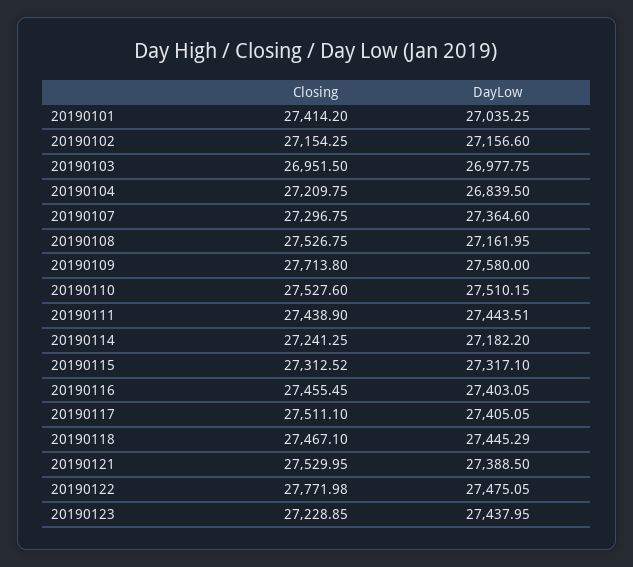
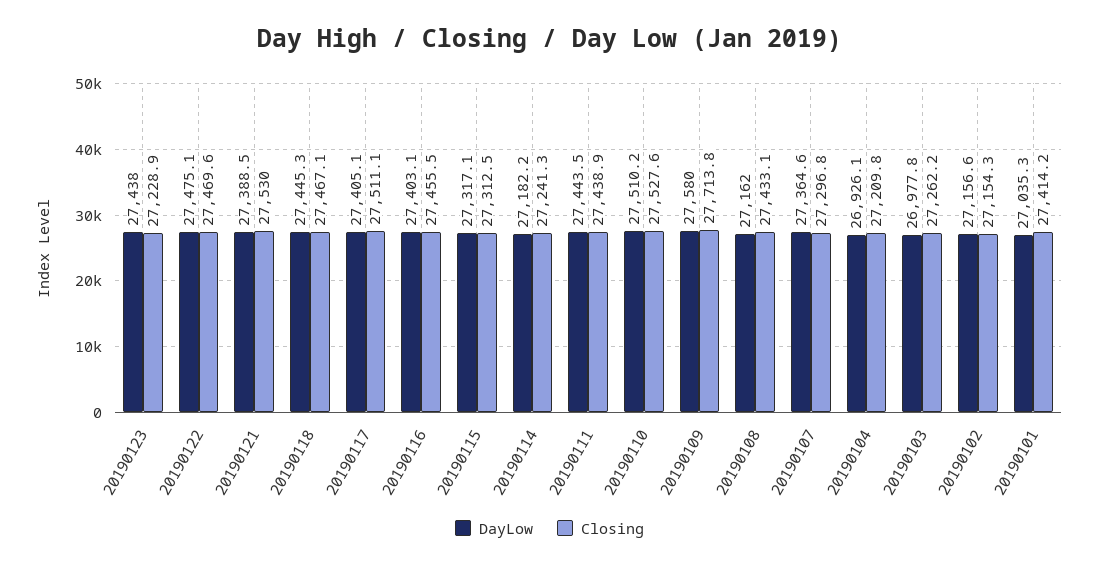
  {
    "Closing": {
      "20190101": 27414.2,
      "20190102": 27154.25,
-     "20190103": 26951.5,
+     "20190103": 27262.2,
      "20190104": 27209.75,
      "20190107": 27296.75,
-     "20190108": 27526.75,
+     "20190108": 27433.1,
      "20190109": 27713.8,
      "20190110": 27527.6,
      "20190111": 27438.9,
      "20190114": 27241.25,
      "20190115": 27312.52,
      "20190116": 27455.45,
      "20190117": 27511.1,
      "20190118": 27467.1,
      "20190121": 27529.95,
-     "20190122": 27771.98,
+     "20190122": 27469.6,
      "20190123": 27228.85
    },
    "DayLow": {
      "20190101": 27035.25,
      "20190102": 27156.6,
      "20190103": 26977.75,
-     "20190104": 26839.5,
+     "20190104": 26926.1,
      "20190107": 27364.6,
      "20190108": 27161.95,
      "20190109": 27580,
      "20190110": 27510.15,
      "20190111": 27443.51,
      "20190114": 27182.2,
      "20190115": 27317.1,
      "20190116": 27403.05,
      "20190117": 27405.05,
      "20190118": 27445.29,
      "20190121": 27388.5,
      "20190122": 27475.05,
      "20190123": 27437.95
    }
  }

